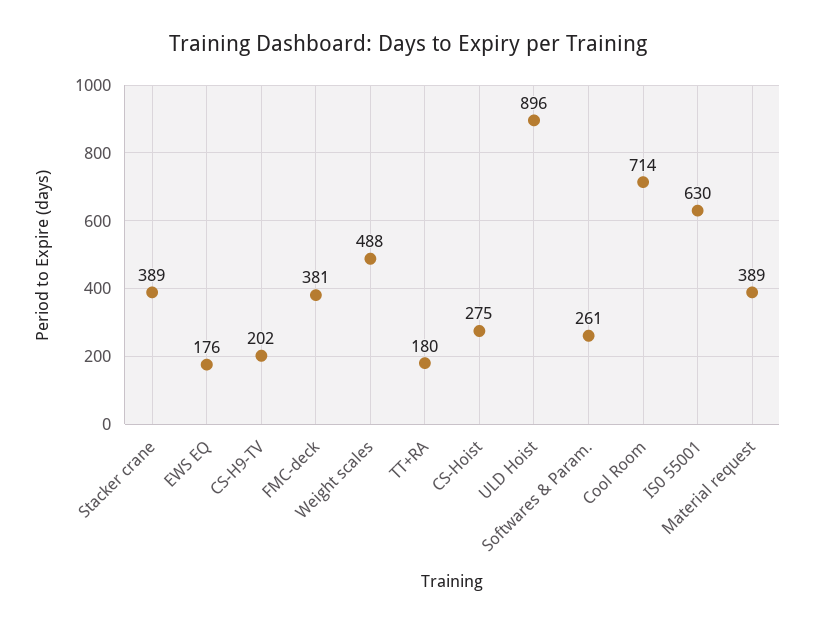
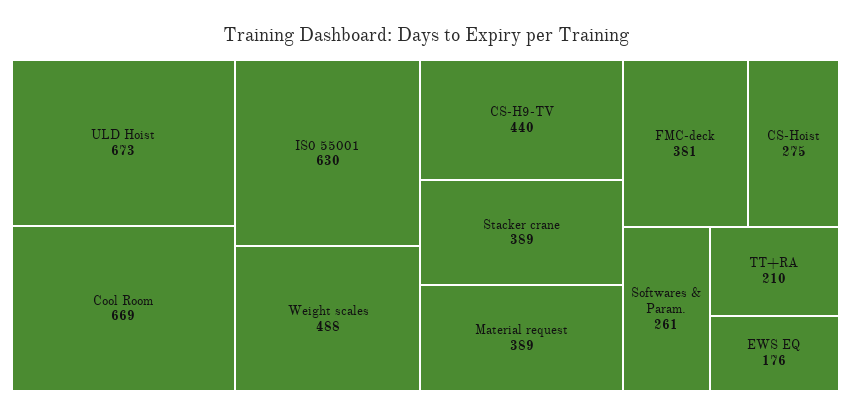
  {
    "Stacker crane": 389,
    "EWS EQ": 176,
-   "CS-H9-TV": 202,
+   "CS-H9-TV": 440,
    "FMC-deck": 381,
    "Weight scales": 488,
-   "TT+RA": 180,
+   "TT+RA": 210,
    "CS-Hoist": 275,
-   "ULD Hoist": 896,
+   "ULD Hoist": 673,
    "Softwares & Param.": 261,
-   "Cool Room": 714,
+   "Cool Room": 669,
    "IS0 55001": 630,
    "Material request": 389
  }

